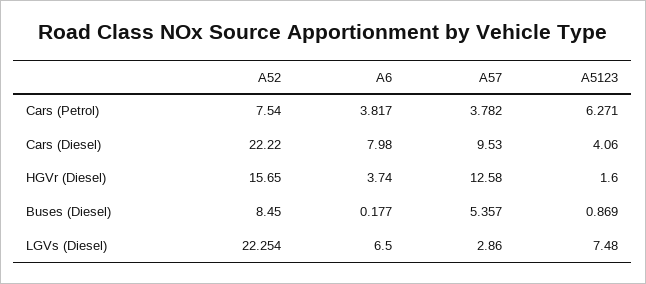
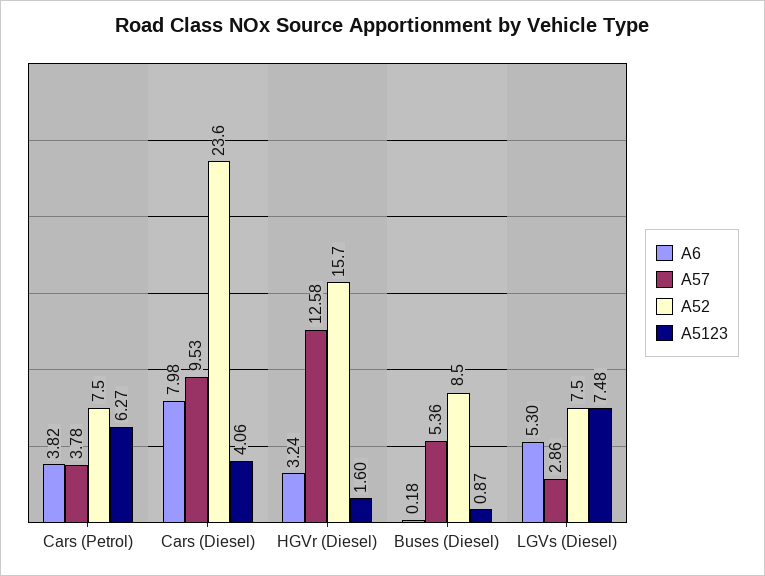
  {
    "A52": {
      "Cars (Petrol)": 7.54,
-     "Cars (Diesel)": 22.22,
+     "Cars (Diesel)": 23.6,
      "HGVr (Diesel)": 15.65,
      "Buses (Diesel)": 8.45,
-     "LGVs (Diesel)": 22.254
+     "LGVs (Diesel)": 7.5
    },
    "A6": {
      "Cars (Petrol)": 3.817,
      "Cars (Diesel)": 7.98,
-     "HGVr (Diesel)": 3.74,
+     "HGVr (Diesel)": 3.24,
      "Buses (Diesel)": 0.177,
-     "LGVs (Diesel)": 6.5
+     "LGVs (Diesel)": 5.3
    },
    "A57": {
      "Cars (Petrol)": 3.782,
      "Cars (Diesel)": 9.53,
      "HGVr (Diesel)": 12.58,
      "Buses (Diesel)": 5.357,
      "LGVs (Diesel)": 2.86
    },
    "A5123": {
      "Cars (Petrol)": 6.271,
      "Cars (Diesel)": 4.06,
      "HGVr (Diesel)": 1.6,
      "Buses (Diesel)": 0.869,
      "LGVs (Diesel)": 7.48
    }
  }

